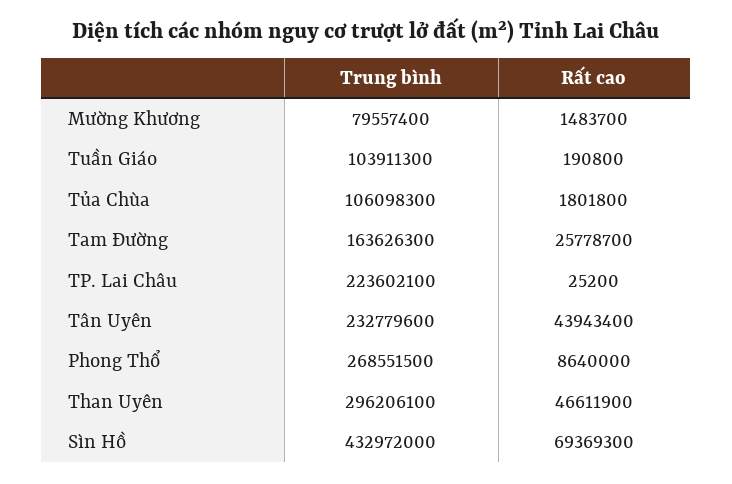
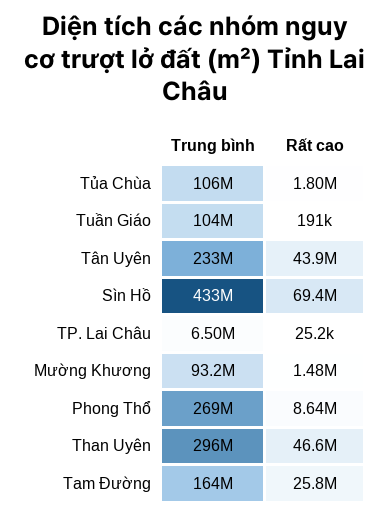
  {
    "Trung bình": {
-     "Mường Khương": 79557400,
+     "Mường Khương": 93200000,
      "Tuần Giáo": 103911300,
      "Tủa Chùa": 106098300,
      "Tam Đường": 163626300,
-     "TP. Lai Châu": 223602100,
+     "TP. Lai Châu": 6500000,
      "Tân Uyên": 232779600,
      "Phong Thổ": 268551500,
      "Than Uyên": 296206100,
      "Sìn Hồ": 432972000
    },
    "Rất cao": {
      "Mường Khương": 1483700,
      "Tuần Giáo": 190800,
      "Tủa Chùa": 1801800,
      "Tam Đường": 25778700,
      "TP. Lai Châu": 25200,
      "Tân Uyên": 43943400,
      "Phong Thổ": 8640000,
      "Than Uyên": 46611900,
      "Sìn Hồ": 69369300
    }
  }

